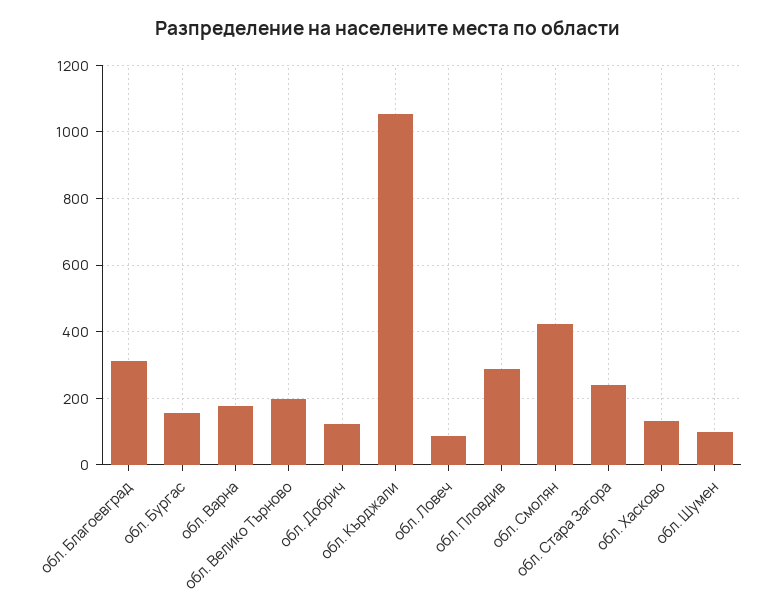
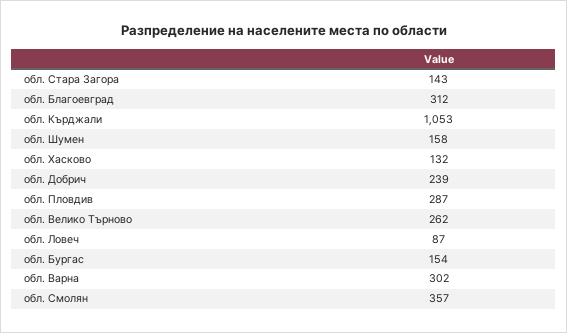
  {
    "обл. Благоевград": 312,
    "обл. Бургас": 154,
-   "обл. Варна": 180,
+   "обл. Варна": 302,
-   "обл. Велико Търново": 200,
+   "обл. Велико Търново": 262,
-   "обл. Добрич": 120,
+   "обл. Добрич": 239,
    "обл. Кърджали": 1053,
    "обл. Ловеч": 87,
    "обл. Пловдив": 287,
-   "обл. Смолян": 420,
+   "обл. Смолян": 357,
-   "обл. Стара Загора": 240,
+   "обл. Стара Загора": 143,
    "обл. Хасково": 132,
-   "обл. Шумен": 100
+   "обл. Шумен": 158
  }

